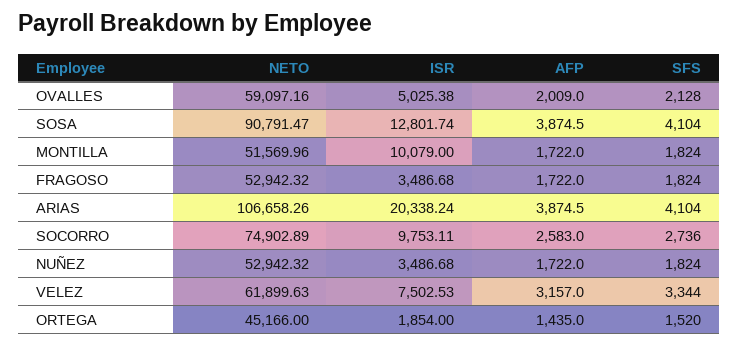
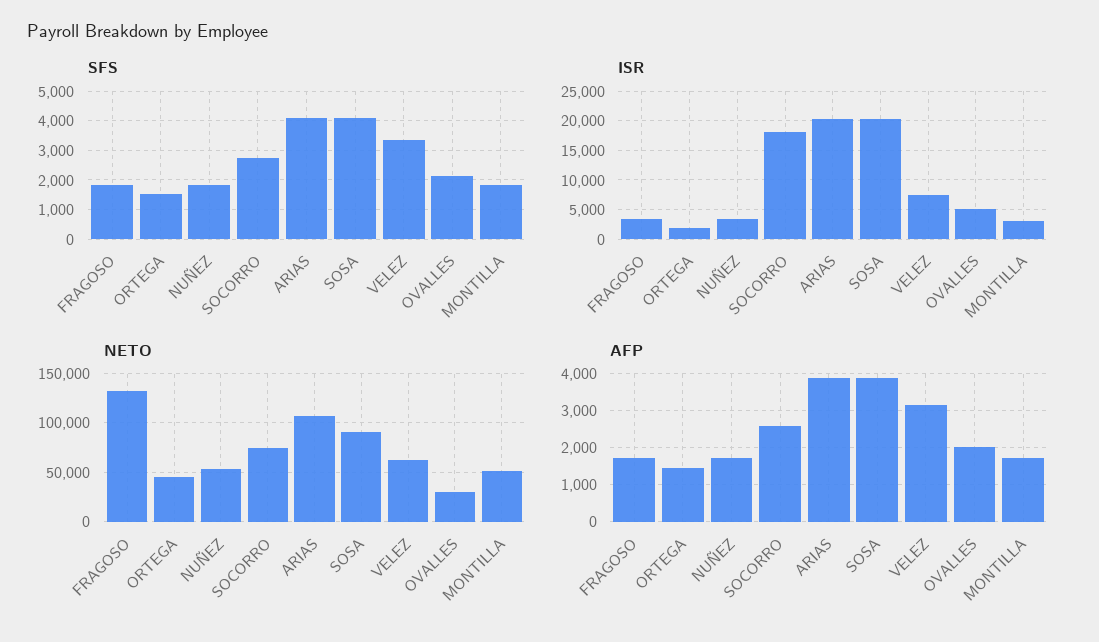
  {
    "NETO": {
-     "OVALLES": 59097.16,
+     "OVALLES": 30000,
      "SOSA": 90791.47,
      "MONTILLA": 51569.96,
-     "FRAGOSO": 52942.32,
+     "FRAGOSO": 130000,
      "ARIAS": 106658.26,
      "SOCORRO": 74902.89,
      "NUÑEZ": 52942.32,
      "VELEZ": 61899.63,
      "ORTEGA": 45166
    },
    "ISR": {
      "OVALLES": 5025.38,
-     "SOSA": 12801.74,
+     "SOSA": 20000,
-     "MONTILLA": 10079,
+     "MONTILLA": 2500,
      "FRAGOSO": 3486.68,
      "ARIAS": 20338.24,
-     "SOCORRO": 9753.11,
+     "SOCORRO": 17500,
      "NUÑEZ": 3486.68,
      "VELEZ": 7502.53,
      "ORTEGA": 1854
    },
    "AFP": {
      "OVALLES": 2009,
      "SOSA": 3874.5,
      "MONTILLA": 1722,
      "FRAGOSO": 1722,
      "ARIAS": 3874.5,
      "SOCORRO": 2583,
      "NUÑEZ": 1722,
      "VELEZ": 3157,
      "ORTEGA": 1435
    },
    "SFS": {
      "OVALLES": 2128,
      "SOSA": 4104,
      "MONTILLA": 1824,
      "FRAGOSO": 1824,
      "ARIAS": 4104,
      "SOCORRO": 2736,
      "NUÑEZ": 1824,
      "VELEZ": 3344,
      "ORTEGA": 1520
    }
  }

